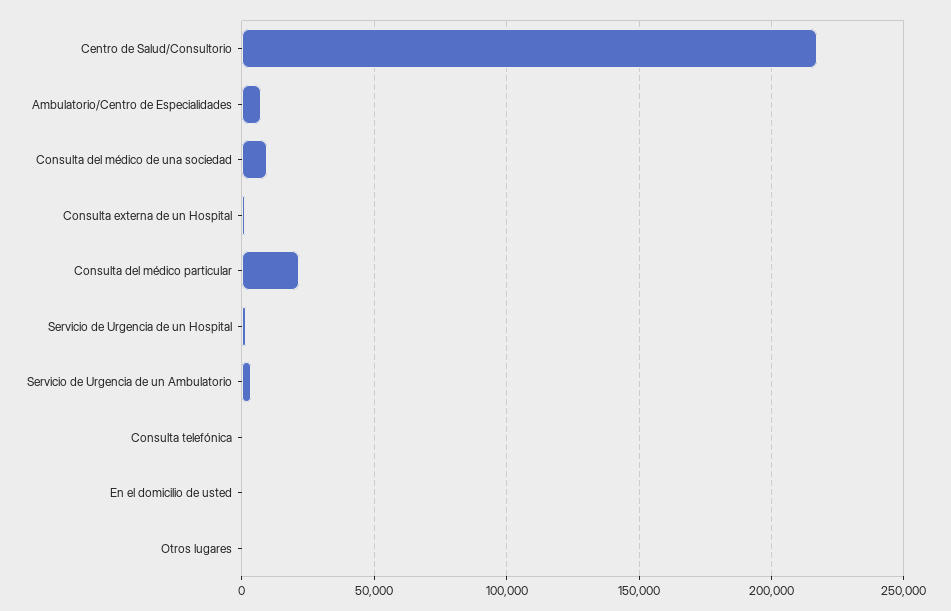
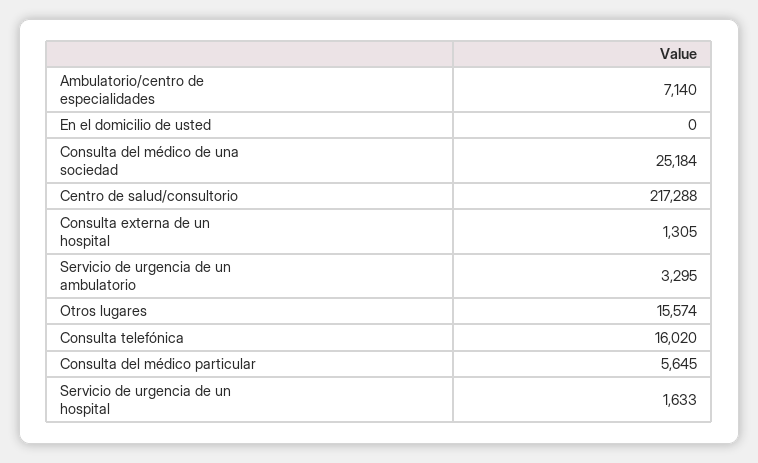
  {
    "Centro de Salud/Consultorio": 217288,
    "Ambulatorio/Centro de Especialidades": 7140,
-   "Consulta del médico de una sociedad": 10000,
+   "Consulta del médico de una sociedad": 25184,
    "Consulta externa de un Hospital": 1305,
-   "Consulta del médico particular": 20000,
+   "Consulta del médico particular": 5645,
    "Servicio de Urgencia de un Hospital": 1633,
    "Servicio de Urgencia de un Ambulatorio": 3295,
-   "Consulta telefónica": 0,
+   "Consulta telefónica": 16020,
    "En el domicilio de usted": 0,
-   "Otros lugares": 0
+   "Otros lugares": 15574
  }

